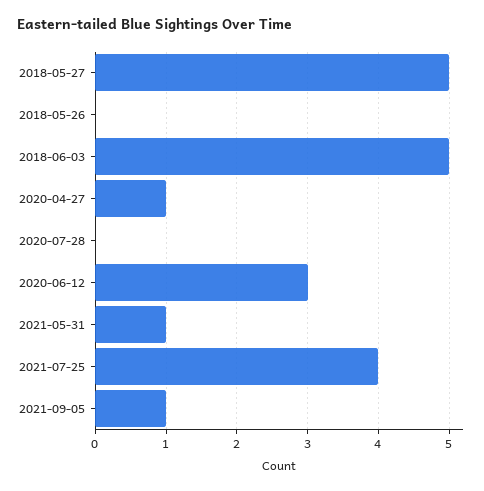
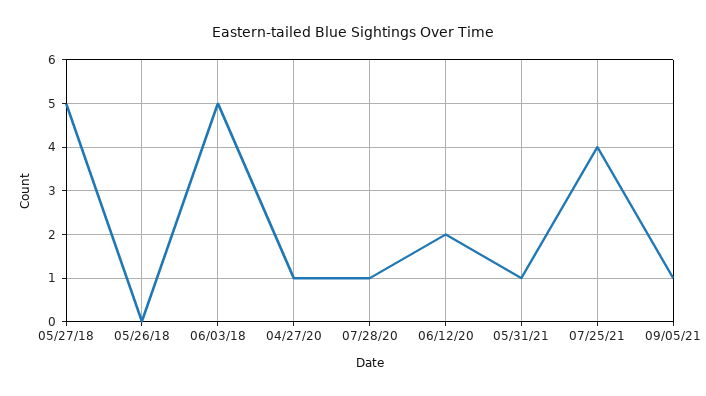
  {
    "2018-05-27": 5,
    "2018-05-26": 0,
    "2018-06-03": 5,
    "2020-04-27": 1,
-   "2020-07-28": 0,
+   "2020-07-28": 1,
-   "2020-06-12": 3,
+   "2020-06-12": 2,
    "2021-05-31": 1,
    "2021-07-25": 4,
    "2021-09-05": 1
  }

